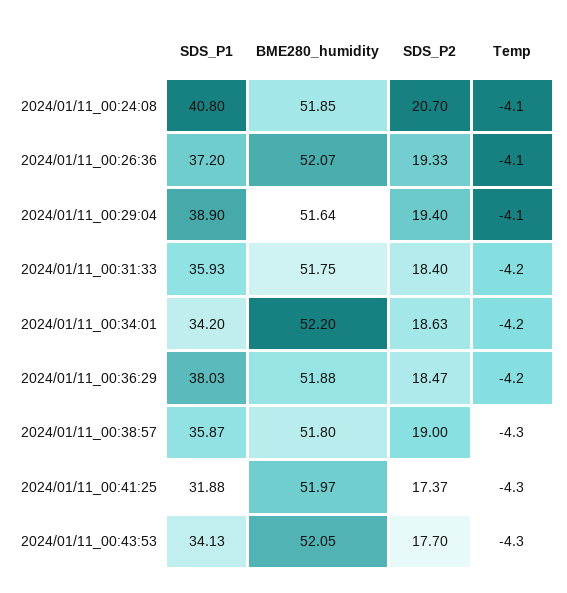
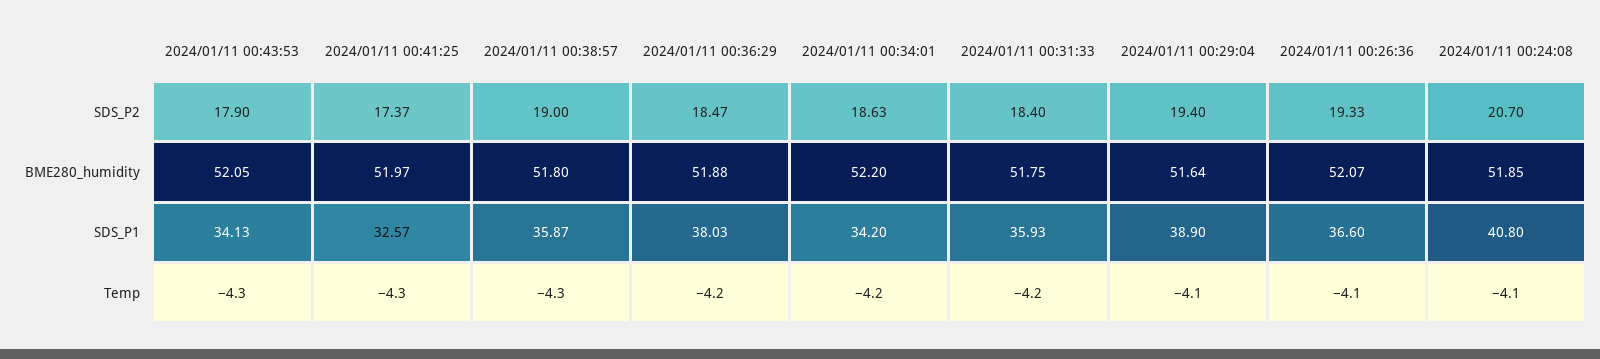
  {
    "SDS_P1": {
      "2024/01/11_00:24:08": 40.8,
-     "2024/01/11_00:26:36": 37.2,
+     "2024/01/11_00:26:36": 36.6,
      "2024/01/11_00:29:04": 38.9,
      "2024/01/11_00:31:33": 35.93,
      "2024/01/11_00:34:01": 34.2,
      "2024/01/11_00:36:29": 38.03,
      "2024/01/11_00:38:57": 35.87,
-     "2024/01/11_00:41:25": 31.88,
+     "2024/01/11_00:41:25": 32.57,
      "2024/01/11_00:43:53": 34.13
    },
    "BME280_humidity": {
      "2024/01/11_00:24:08": 51.85,
      "2024/01/11_00:26:36": 52.07,
      "2024/01/11_00:29:04": 51.64,
      "2024/01/11_00:31:33": 51.75,
      "2024/01/11_00:34:01": 52.2,
      "2024/01/11_00:36:29": 51.88,
      "2024/01/11_00:38:57": 51.8,
      "2024/01/11_00:41:25": 51.97,
      "2024/01/11_00:43:53": 52.05
    },
    "SDS_P2": {
      "2024/01/11_00:24:08": 20.7,
      "2024/01/11_00:26:36": 19.33,
      "2024/01/11_00:29:04": 19.4,
      "2024/01/11_00:31:33": 18.4,
      "2024/01/11_00:34:01": 18.63,
      "2024/01/11_00:36:29": 18.47,
      "2024/01/11_00:38:57": 19,
      "2024/01/11_00:41:25": 17.37,
-     "2024/01/11_00:43:53": 17.7
+     "2024/01/11_00:43:53": 17.9
    },
    "Temp": {
      "2024/01/11_00:24:08": -4.1,
      "2024/01/11_00:26:36": -4.1,
      "2024/01/11_00:29:04": -4.1,
      "2024/01/11_00:31:33": -4.2,
      "2024/01/11_00:34:01": -4.2,
      "2024/01/11_00:36:29": -4.2,
      "2024/01/11_00:38:57": -4.3,
      "2024/01/11_00:41:25": -4.3,
      "2024/01/11_00:43:53": -4.3
    }
  }

